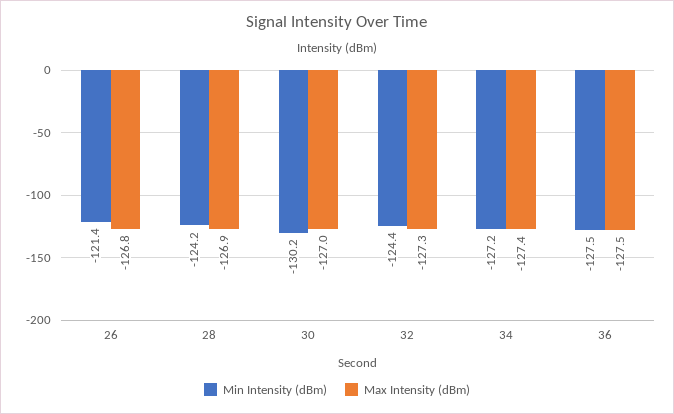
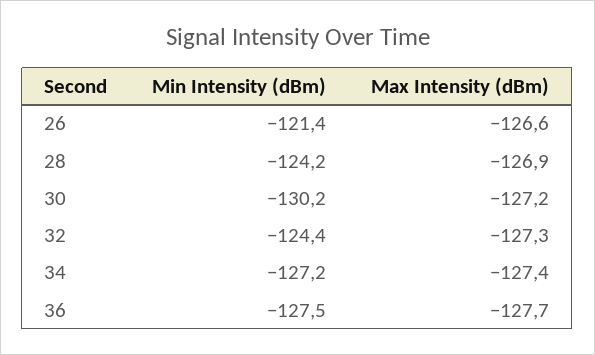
  {
    "Min Intensity (dBm)": {
      "26": -121.4,
      "28": -124.2,
      "30": -130.2,
      "32": -124.4,
      "34": -127.2,
      "36": -127.5
    },
    "Max Intensity (dBm)": {
-     "26": -126.8,
+     "26": -126.6,
      "28": -126.9,
-     "30": -127,
+     "30": -127.2,
      "32": -127.3,
      "34": -127.4,
-     "36": -127.5
+     "36": -127.7
    }
  }

